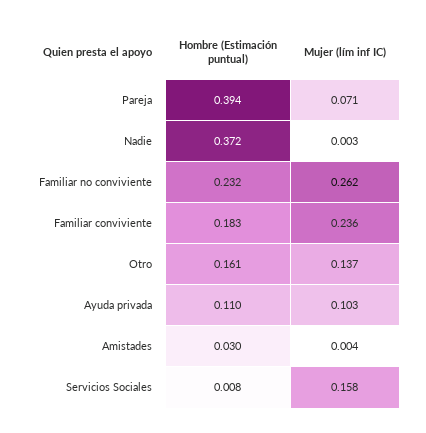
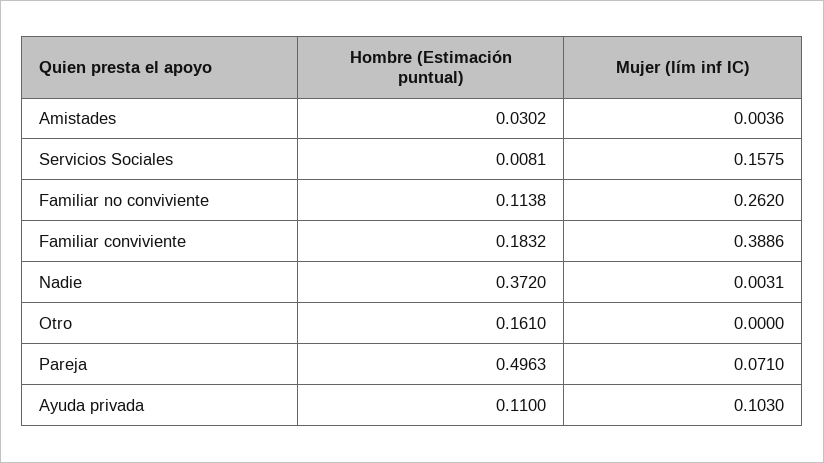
  {
    "Hombre (Estimación puntual)": {
-     "Pareja": 0.394,
+     "Pareja": 0.4963,
      "Nadie": 0.372,
-     "Familiar no conviviente": 0.232,
+     "Familiar no conviviente": 0.1138,
      "Familiar conviviente": 0.1832,
      "Otro": 0.161,
      "Ayuda privada": 0.11,
      "Amistades": 0.0302,
      "Servicios Sociales": 0.0081
    },
    "Mujer (lím inf IC)": {
      "Pareja": 0.071,
      "Nadie": 0.0031,
      "Familiar no conviviente": 0.262,
-     "Familiar conviviente": 0.236,
+     "Familiar conviviente": 0.3886,
-     "Otro": 0.137,
+     "Otro": 0,
      "Ayuda privada": 0.103,
      "Amistades": 0.0036,
      "Servicios Sociales": 0.1575
    }
  }

